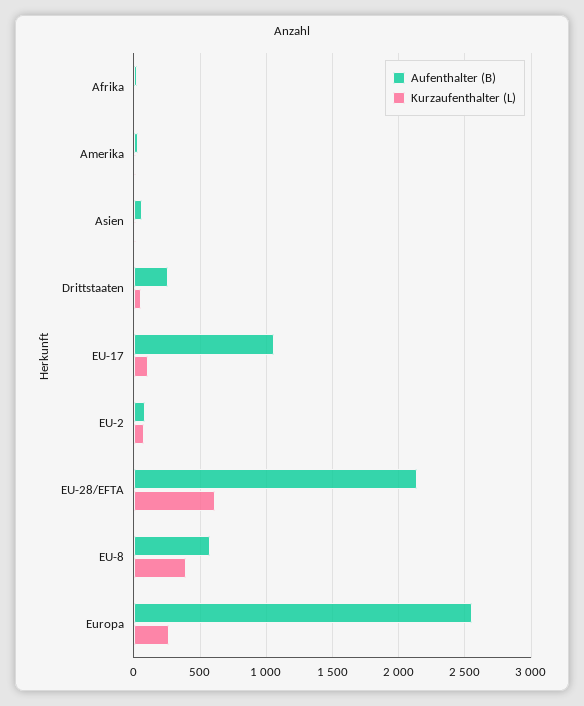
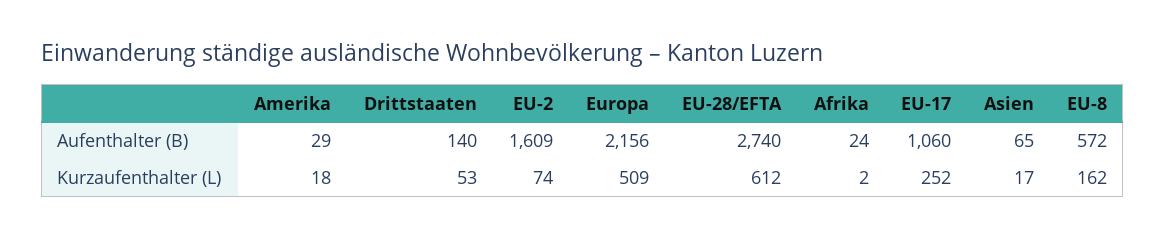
  {
    "Aufenthalter (B)": {
      "Afrika": 24,
      "Amerika": 29,
      "Asien": 65,
-     "Drittstaaten": 250,
+     "Drittstaaten": 140,
      "EU-17": 1060,
-     "EU-2": 100,
+     "EU-2": 1609,
-     "EU-28/EFTA": 2150,
+     "EU-28/EFTA": 2740,
      "EU-8": 572,
-     "Europa": 2550
+     "Europa": 2156
    },
    "Kurzaufenthalter (L)": {
      "Afrika": 2,
      "Amerika": 18,
      "Asien": 17,
      "Drittstaaten": 53,
-     "EU-17": 100,
+     "EU-17": 252,
      "EU-2": 74,
      "EU-28/EFTA": 612,
-     "EU-8": 400,
+     "EU-8": 162,
-     "Europa": 250
+     "Europa": 509
    }
  }

